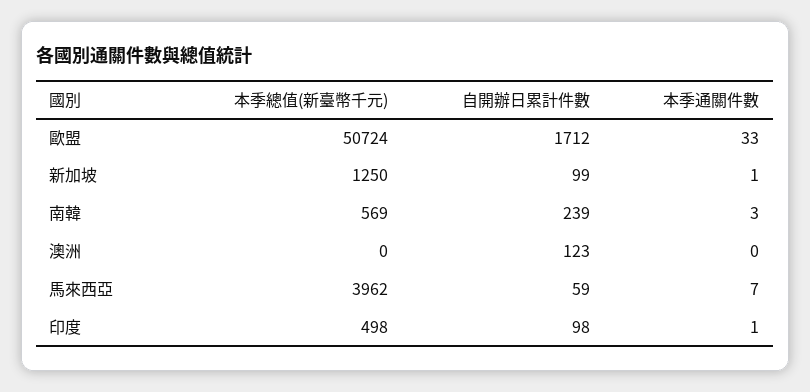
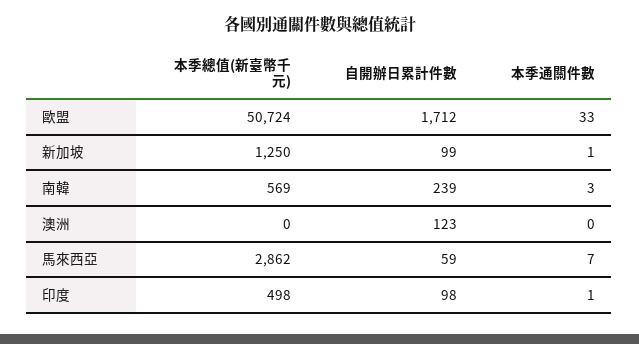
  {
    "本季總值(新臺幣千元)": {
      "歐盟": 50724,
      "新加坡": 1250,
      "南韓": 569,
      "澳洲": 0,
-     "馬來西亞": 3962,
+     "馬來西亞": 2862,
      "印度": 498
    },
    "自開辦日累計件數": {
      "歐盟": 1712,
      "新加坡": 99,
      "南韓": 239,
      "澳洲": 123,
      "馬來西亞": 59,
      "印度": 98
    },
    "本季通關件數": {
      "歐盟": 33,
      "新加坡": 1,
      "南韓": 3,
      "澳洲": 0,
      "馬來西亞": 7,
      "印度": 1
    }
  }

